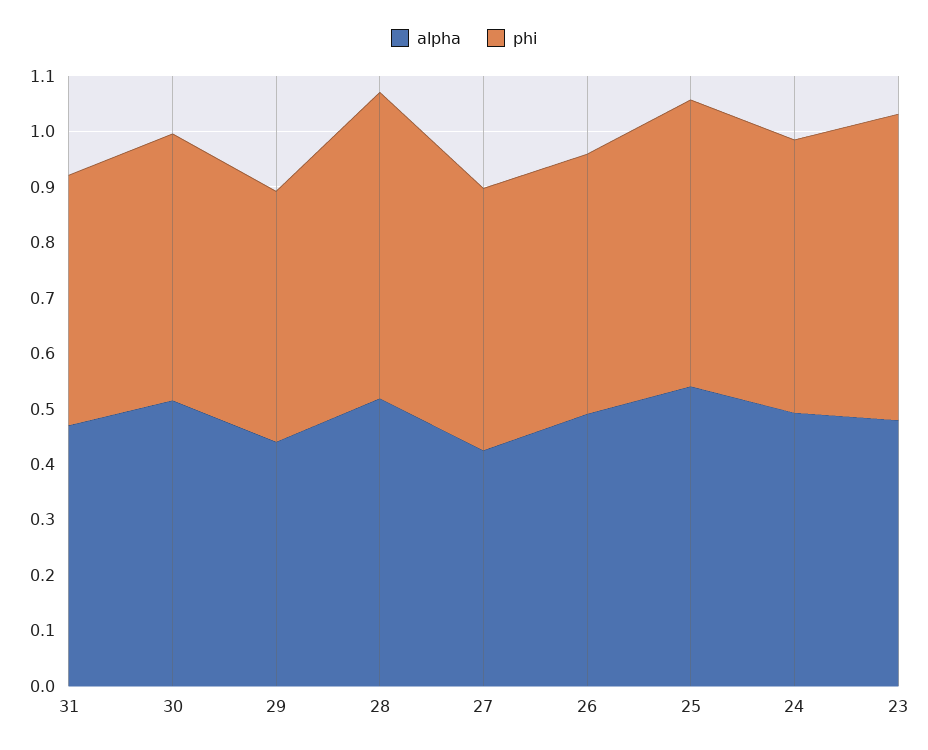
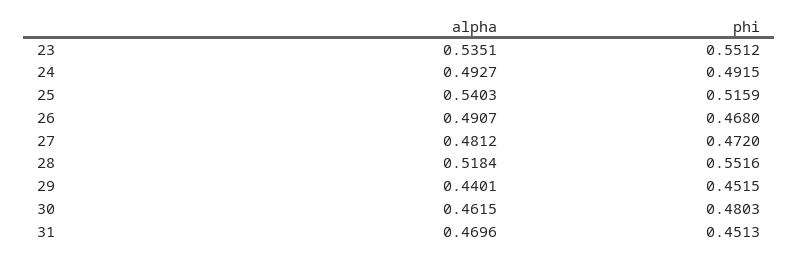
  {
    "alpha": {
      "31": 0.4696,
-     "30": 0.52,
+     "30": 0.4615,
      "29": 0.4401,
      "28": 0.5184,
-     "27": 0.42,
+     "27": 0.4812,
      "26": 0.4907,
      "25": 0.5403,
      "24": 0.4927,
-     "23": 0.48
+     "23": 0.5351
    },
    "phi": {
      "31": 0.4513,
      "30": 0.4803,
      "29": 0.4515,
      "28": 0.5516,
      "27": 0.472,
      "26": 0.468,
      "25": 0.5159,
      "24": 0.4915,
      "23": 0.5512
    }
  }

